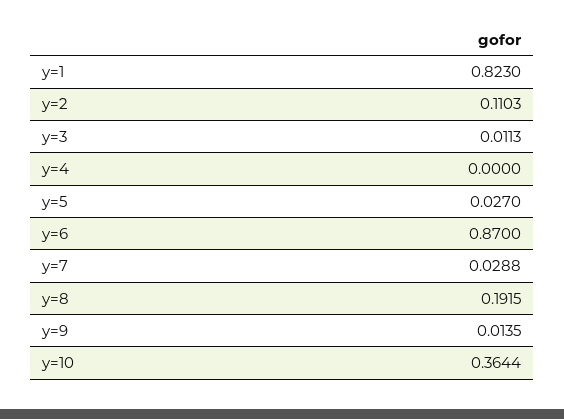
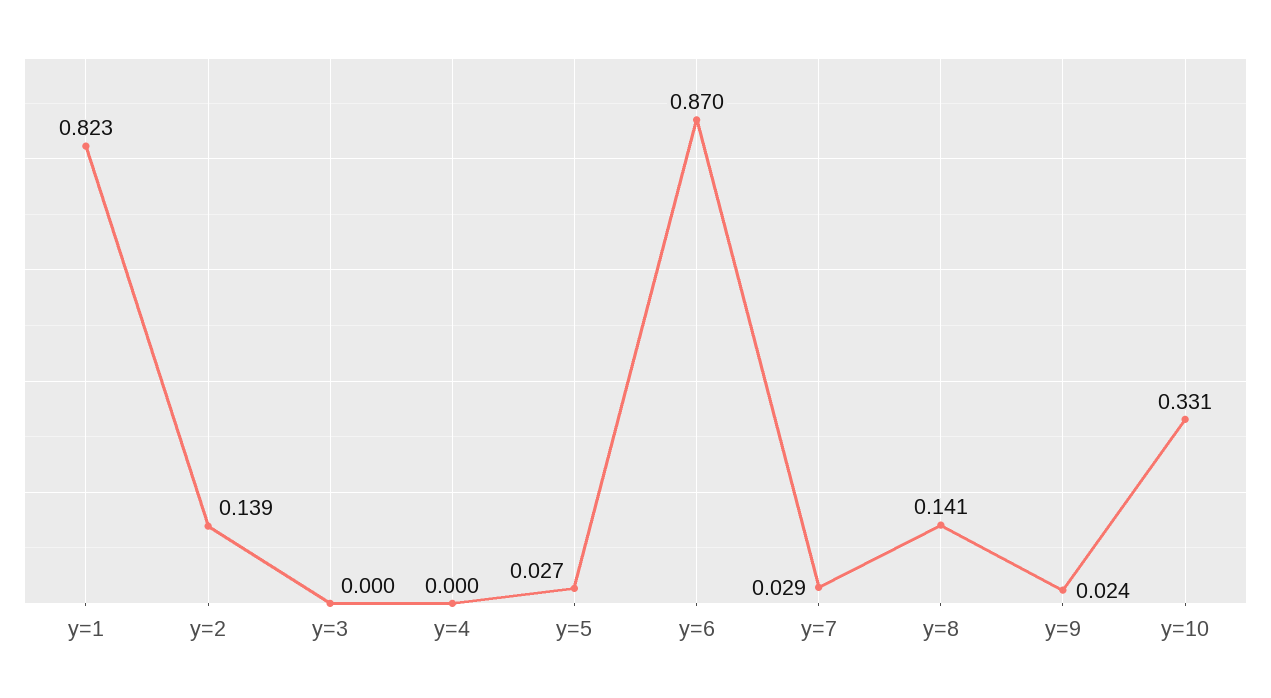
  {
    "y=1": 0.823,
-   "y=2": 0.1103,
+   "y=2": 0.139,
-   "y=3": 0.0113,
+   "y=3": 0,
    "y=4": 0,
    "y=5": 0.027,
    "y=6": 0.87,
    "y=7": 0.0288,
-   "y=8": 0.1915,
+   "y=8": 0.141,
-   "y=9": 0.0135,
+   "y=9": 0.024,
-   "y=10": 0.3644
+   "y=10": 0.331
  }

